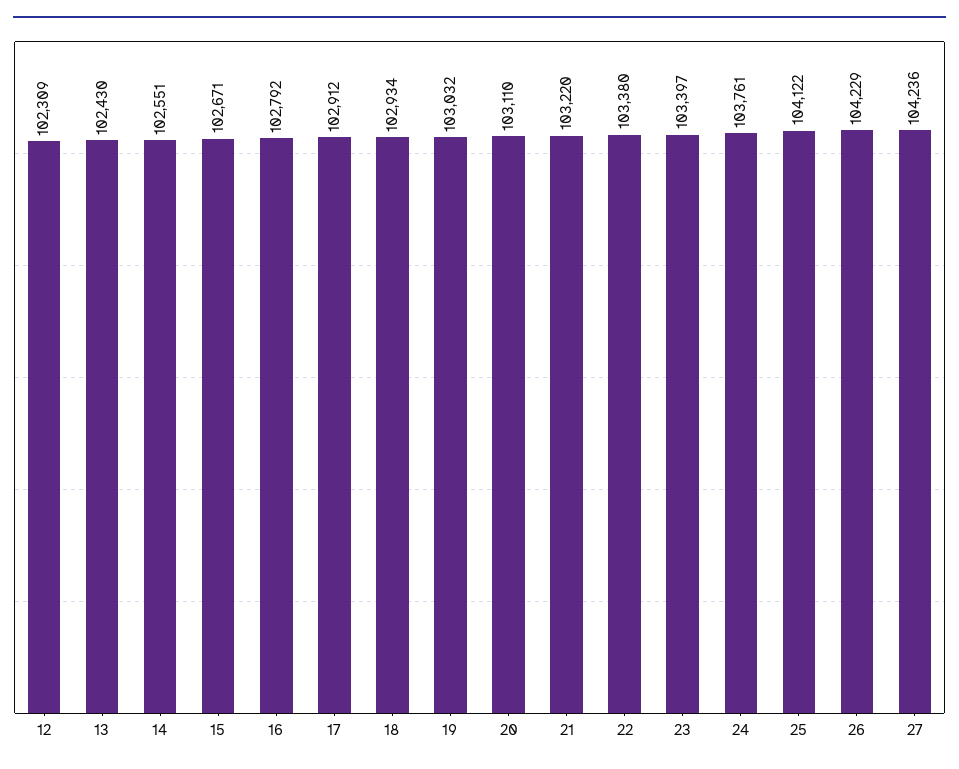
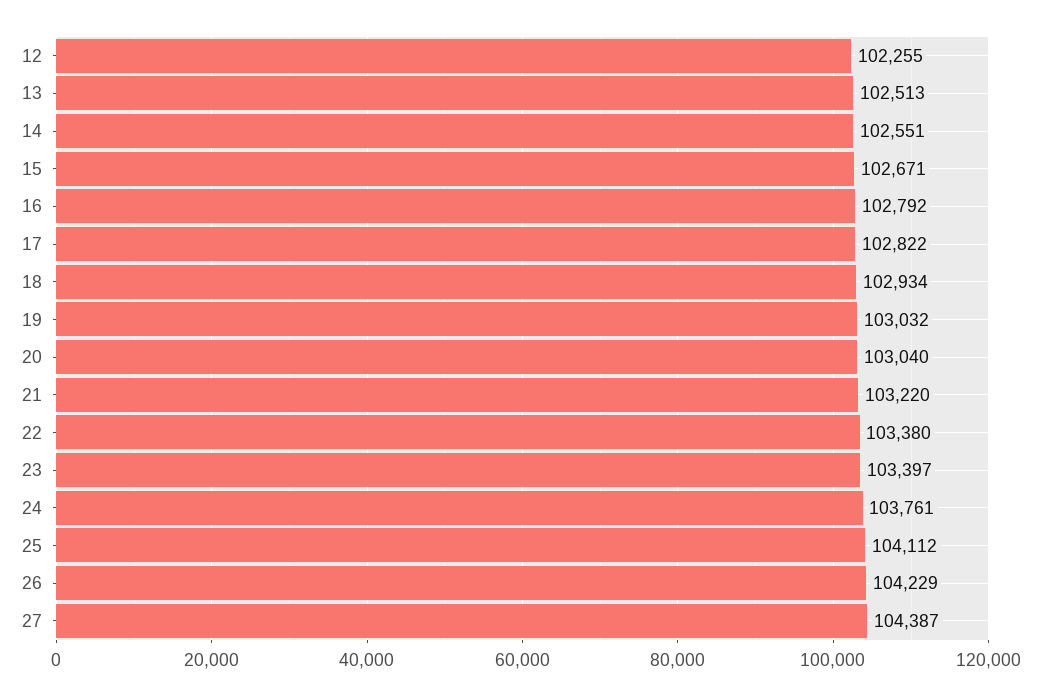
  {
-   "12": 102309,
+   "12": 102255,
-   "13": 102430,
+   "13": 102513,
    "14": 102551,
    "15": 102671,
    "16": 102792,
-   "17": 102912,
+   "17": 102822,
    "18": 102934,
    "19": 103032,
-   "20": 103110,
+   "20": 103040,
    "21": 103220,
    "22": 103380,
    "23": 103397,
    "24": 103761,
-   "25": 104122,
+   "25": 104112,
    "26": 104229,
-   "27": 104236
+   "27": 104387
  }

